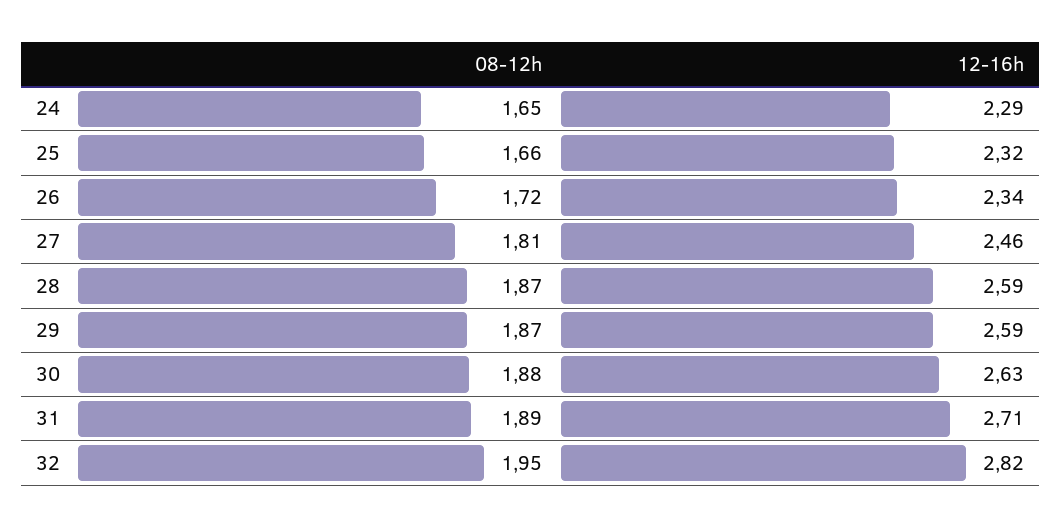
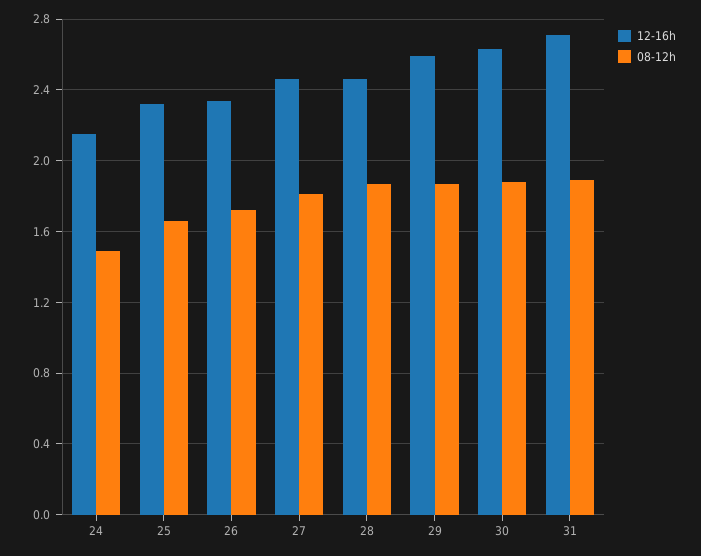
  {
    "08-12h": {
-     "24": 1.65,
+     "24": 1.5,
      "25": 1.66,
      "26": 1.72,
      "27": 1.81,
      "28": 1.87,
      "29": 1.87,
      "30": 1.88,
-     "31": 1.89,
+     "31": 1.89
-     "32": 1.95
    },
    "12-16h": {
-     "24": 2.29,
+     "24": 2.15,
      "25": 2.32,
      "26": 2.34,
      "27": 2.46,
-     "28": 2.59,
+     "28": 2.45,
      "29": 2.59,
      "30": 2.63,
-     "31": 2.71,
+     "31": 2.71
-     "32": 2.82
    }
  }

